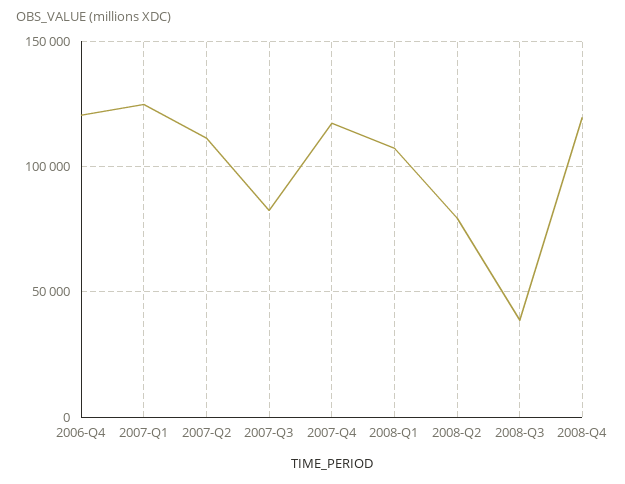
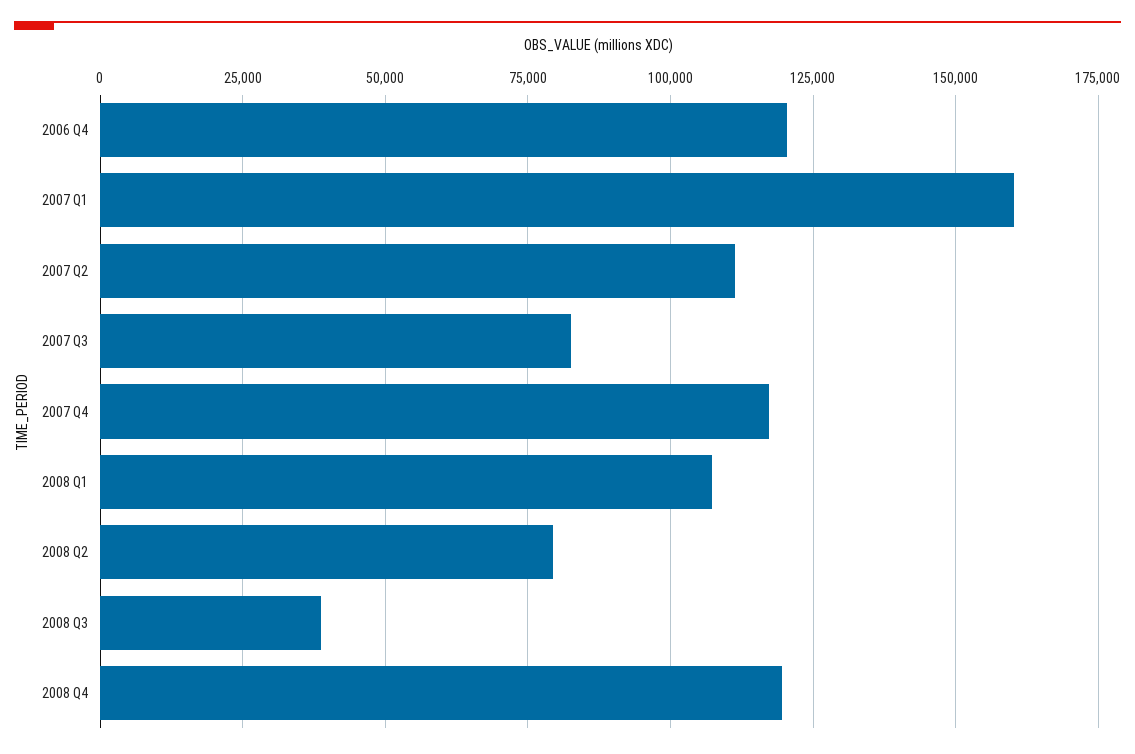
  {
    "2006-Q4": 120000,
-   "2007-Q1": 125000,
+   "2007-Q1": 160000,
    "2007-Q2": 112500,
    "2007-Q3": 82500,
    "2007-Q4": 117500,
    "2008-Q1": 107500,
    "2008-Q2": 80000,
    "2008-Q3": 37500,
    "2008-Q4": 120000
  }

